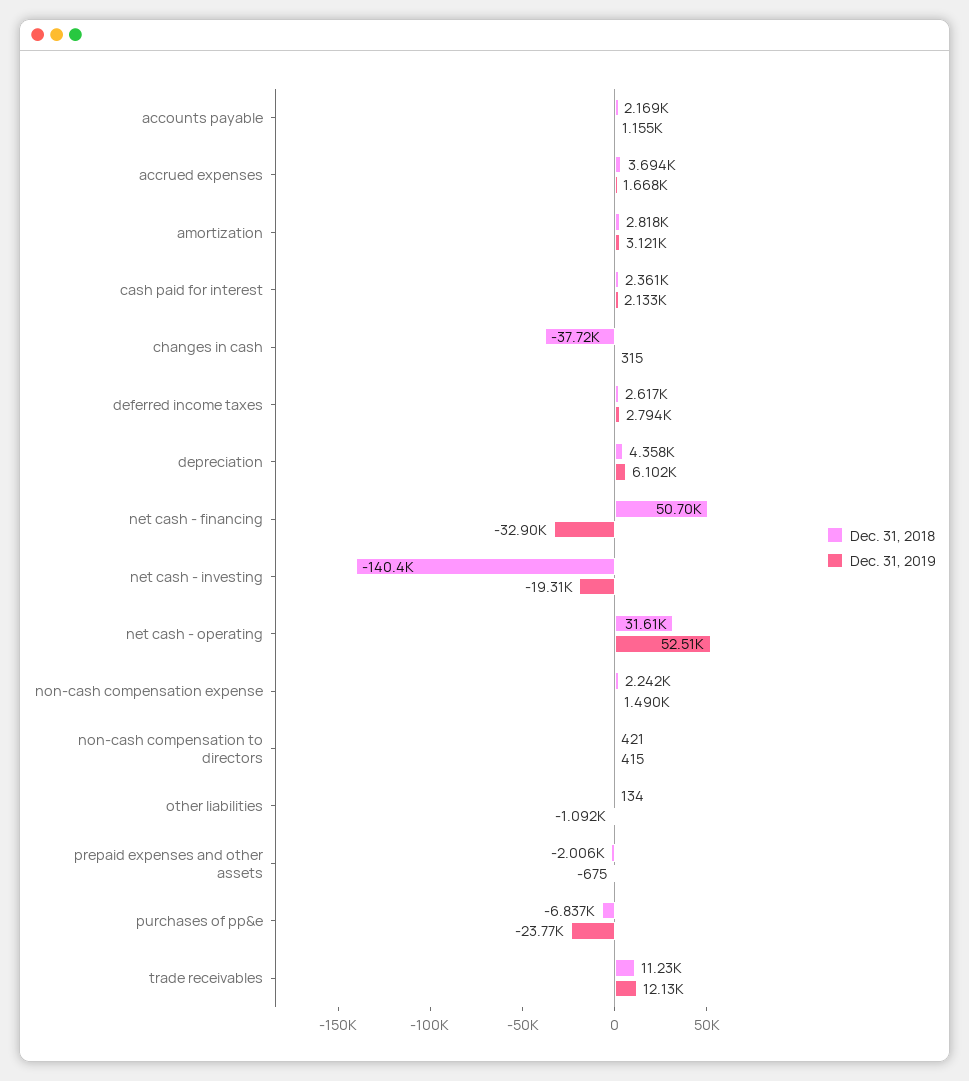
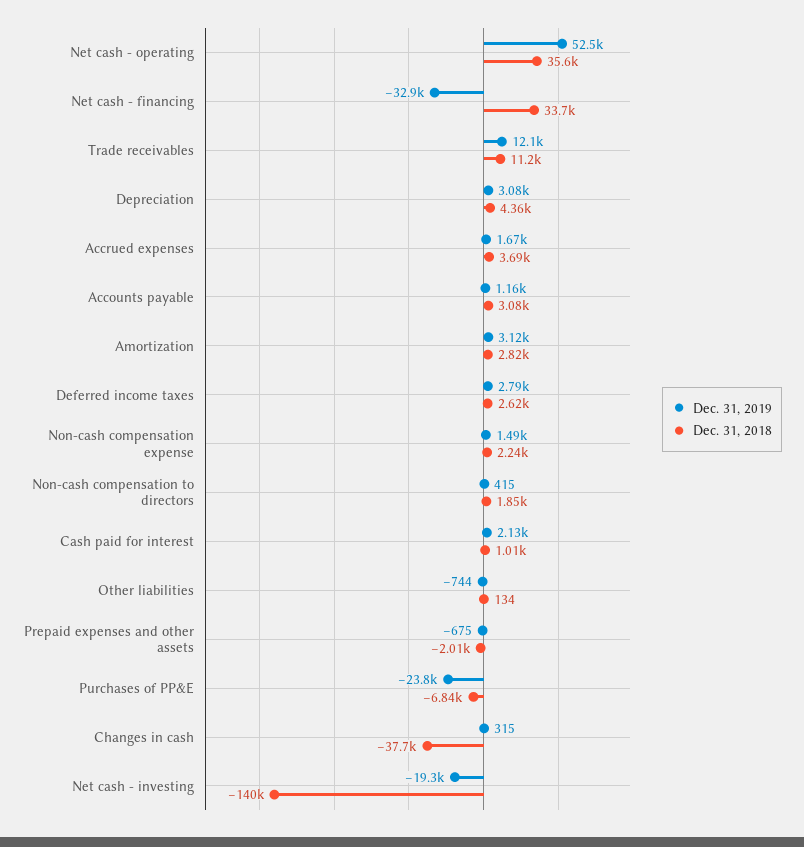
  {
    "Dec. 31, 2018": {
-     "accounts payable": 2169,
+     "accounts payable": 3080,
      "accrued expenses": 3694,
      "amortization": 2818,
-     "cash paid for interest": 2361,
+     "cash paid for interest": 1010,
      "changes in cash": -37720,
      "deferred income taxes": 2617,
      "depreciation": 4358,
-     "net cash - financing": 50700,
+     "net cash - financing": 33700,
      "net cash - investing": -140400,
-     "net cash - operating": 31610,
+     "net cash - operating": 35600,
      "non-cash compensation expense": 2242,
-     "non-cash compensation to directors": 421,
+     "non-cash compensation to directors": 1850,
      "other liabilities": 134,
      "prepaid expenses and other assets": -2006,
      "purchases of pp&e": -6837,
      "trade receivables": 11230
    },
    "Dec. 31, 2019": {
      "accounts payable": 1155,
      "accrued expenses": 1668,
      "amortization": 3121,
      "cash paid for interest": 2133,
      "changes in cash": 315,
      "deferred income taxes": 2794,
-     "depreciation": 6102,
+     "depreciation": 3080,
      "net cash - financing": -32900,
      "net cash - investing": -19310,
      "net cash - operating": 52510,
      "non-cash compensation expense": 1490,
      "non-cash compensation to directors": 415,
-     "other liabilities": -1092,
+     "other liabilities": -744,
      "prepaid expenses and other assets": -675,
      "purchases of pp&e": -23770,
      "trade receivables": 12130
    }
  }

